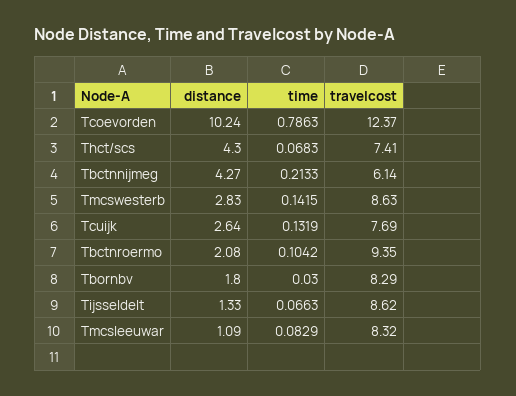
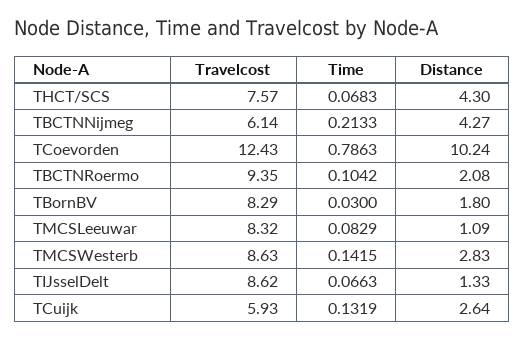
  {
    "distance": {
      "Tcoevorden": 10.24,
      "Thct/scs": 4.3,
      "Tbctnnijmeg": 4.27,
      "Tmcswesterb": 2.83,
      "Tcuijk": 2.64,
      "Tbctnroermo": 2.08,
      "Tbornbv": 1.8,
      "Tijsseldelt": 1.33,
      "Tmcsleeuwar": 1.09
    },
    "time": {
      "Tcoevorden": 0.7863,
      "Thct/scs": 0.0683,
      "Tbctnnijmeg": 0.2133,
      "Tmcswesterb": 0.1415,
      "Tcuijk": 0.1319,
      "Tbctnroermo": 0.1042,
      "Tbornbv": 0.03,
      "Tijsseldelt": 0.0663,
      "Tmcsleeuwar": 0.0829
    },
    "travelcost": {
-     "Tcoevorden": 12.37,
+     "Tcoevorden": 12.43,
-     "Thct/scs": 7.41,
+     "Thct/scs": 7.57,
      "Tbctnnijmeg": 6.14,
      "Tmcswesterb": 8.63,
-     "Tcuijk": 7.69,
+     "Tcuijk": 5.93,
      "Tbctnroermo": 9.35,
      "Tbornbv": 8.29,
      "Tijsseldelt": 8.62,
      "Tmcsleeuwar": 8.32
    }
  }

